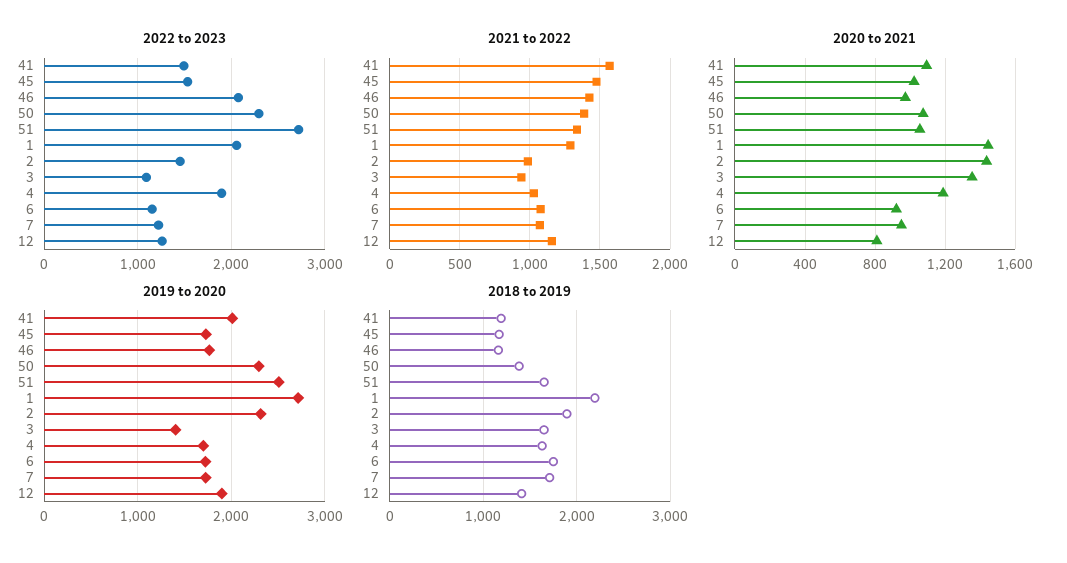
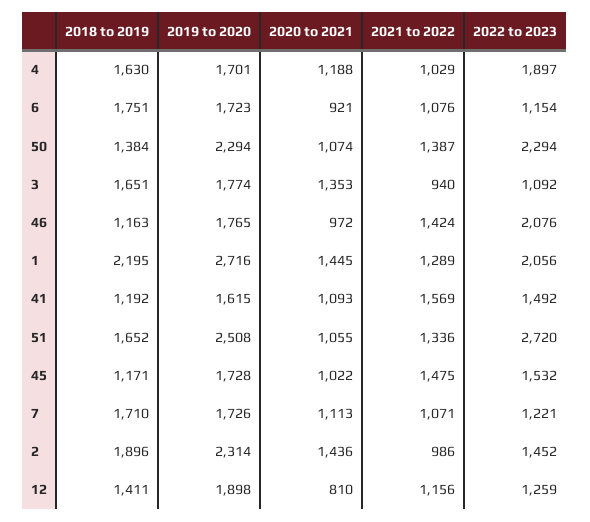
  {
    "2022 to 2023": {
      "41": 1492,
      "45": 1532,
      "46": 2076,
      "50": 2294,
      "51": 2720,
      "1": 2056,
      "2": 1452,
      "3": 1092,
      "4": 1897,
      "6": 1154,
      "7": 1221,
      "12": 1259
    },
    "2021 to 2022": {
      "41": 1569,
      "45": 1475,
      "46": 1424,
      "50": 1387,
      "51": 1336,
      "1": 1289,
      "2": 986,
      "3": 940,
      "4": 1029,
      "6": 1076,
      "7": 1071,
      "12": 1156
    },
    "2020 to 2021": {
      "41": 1093,
      "45": 1022,
      "46": 972,
      "50": 1074,
      "51": 1055,
      "1": 1445,
      "2": 1436,
      "3": 1353,
      "4": 1188,
      "6": 921,
-     "7": 950,
+     "7": 1113,
      "12": 810
    },
    "2019 to 2020": {
-     "41": 2000,
+     "41": 1615,
      "45": 1728,
      "46": 1765,
      "50": 2294,
      "51": 2508,
      "1": 2716,
      "2": 2314,
-     "3": 1400,
+     "3": 1774,
      "4": 1701,
      "6": 1723,
      "7": 1726,
      "12": 1898
    },
    "2018 to 2019": {
      "41": 1192,
      "45": 1171,
      "46": 1163,
      "50": 1384,
      "51": 1652,
      "1": 2195,
      "2": 1896,
      "3": 1651,
      "4": 1630,
      "6": 1751,
      "7": 1710,
      "12": 1411
    }
  }

